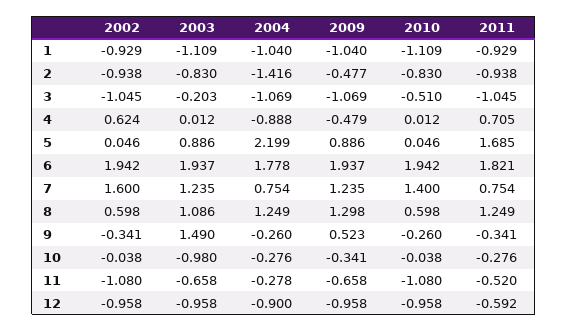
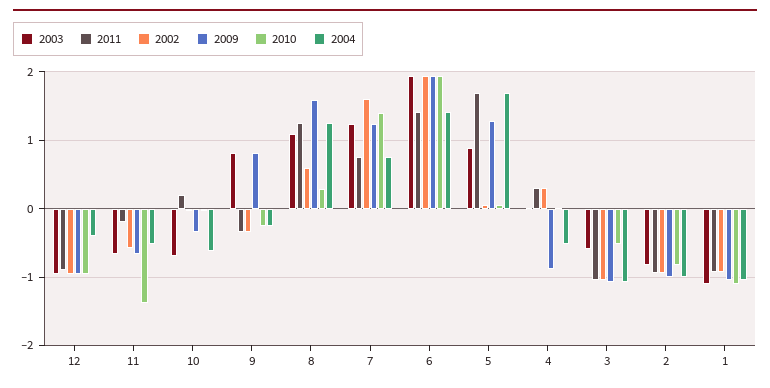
  {
    "2002": {
      "1": -0.929,
      "2": -0.938,
      "3": -1.045,
-     "4": 0.624,
+     "4": 0.3,
      "5": 0.046,
      "6": 1.942,
      "7": 1.6,
      "8": 0.598,
      "9": -0.341,
      "10": -0.038,
-     "11": -1.08,
+     "11": -0.6,
      "12": -0.958
    },
    "2003": {
      "1": -1.109,
      "2": -0.83,
-     "3": -0.203,
+     "3": -0.6,
      "4": 0.012,
      "5": 0.886,
      "6": 1.937,
      "7": 1.235,
      "8": 1.086,
-     "9": 1.49,
+     "9": 0.8,
-     "10": -0.98,
+     "10": -0.7,
      "11": -0.658,
      "12": -0.958
    },
    "2004": {
      "1": -1.04,
-     "2": -1.416,
+     "2": -1,
      "3": -1.069,
-     "4": -0.888,
+     "4": -0.5,
-     "5": 2.199,
+     "5": 1.7,
-     "6": 1.778,
+     "6": 1.4,
      "7": 0.754,
      "8": 1.249,
      "9": -0.26,
-     "10": -0.276,
+     "10": -0.6,
-     "11": -0.278,
+     "11": -0.5,
-     "12": -0.9
+     "12": -0.4
    },
    "2009": {
      "1": -1.04,
-     "2": -0.477,
+     "2": -1,
      "3": -1.069,
-     "4": -0.479,
+     "4": -0.9,
-     "5": 0.886,
+     "5": 1.3,
      "6": 1.937,
      "7": 1.235,
-     "8": 1.298,
+     "8": 1.6,
-     "9": 0.523,
+     "9": 0.8,
      "10": -0.341,
      "11": -0.658,
      "12": -0.958
    },
    "2010": {
      "1": -1.109,
      "2": -0.83,
      "3": -0.51,
      "4": 0.012,
      "5": 0.046,
      "6": 1.942,
      "7": 1.4,
-     "8": 0.598,
+     "8": 0.3,
      "9": -0.26,
      "10": -0.038,
-     "11": -1.08,
+     "11": -1.4,
      "12": -0.958
    },
    "2011": {
      "1": -0.929,
      "2": -0.938,
      "3": -1.045,
-     "4": 0.705,
+     "4": 0.3,
      "5": 1.685,
-     "6": 1.821,
+     "6": 1.4,
      "7": 0.754,
      "8": 1.249,
      "9": -0.341,
-     "10": -0.276,
+     "10": 0.2,
-     "11": -0.52,
+     "11": -0.2,
-     "12": -0.592
+     "12": -0.9
    }
  }

